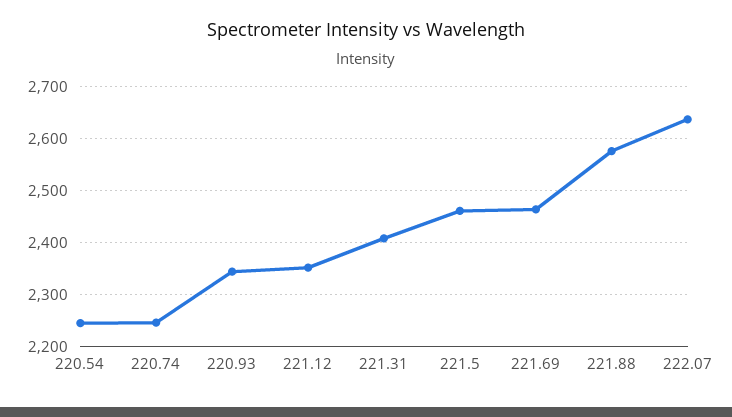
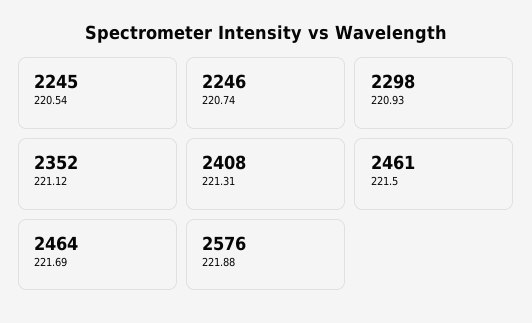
  {
    "220.54": 2245,
    "220.74": 2246,
-   "220.93": 2340,
+   "220.93": 2298,
    "221.12": 2352,
    "221.31": 2408,
    "221.5": 2461,
    "221.69": 2464,
-   "221.88": 2576,
+   "221.88": 2576
-   "222.07": 2640
  }

